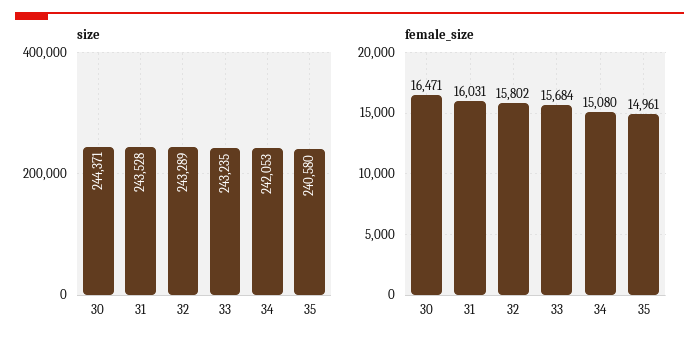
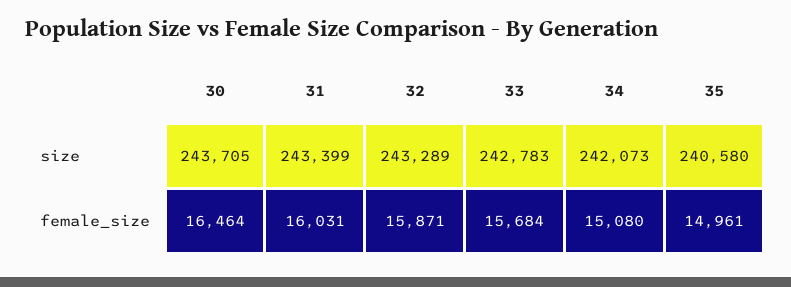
  {
    "size": {
-     "30": 244371,
+     "30": 243705,
-     "31": 243528,
+     "31": 243399,
      "32": 243289,
-     "33": 243235,
+     "33": 242783,
-     "34": 242053,
+     "34": 242073,
      "35": 240580
    },
    "female_size": {
-     "30": 16471,
+     "30": 16464,
      "31": 16031,
-     "32": 15802,
+     "32": 15871,
      "33": 15684,
      "34": 15080,
      "35": 14961
    }
  }

